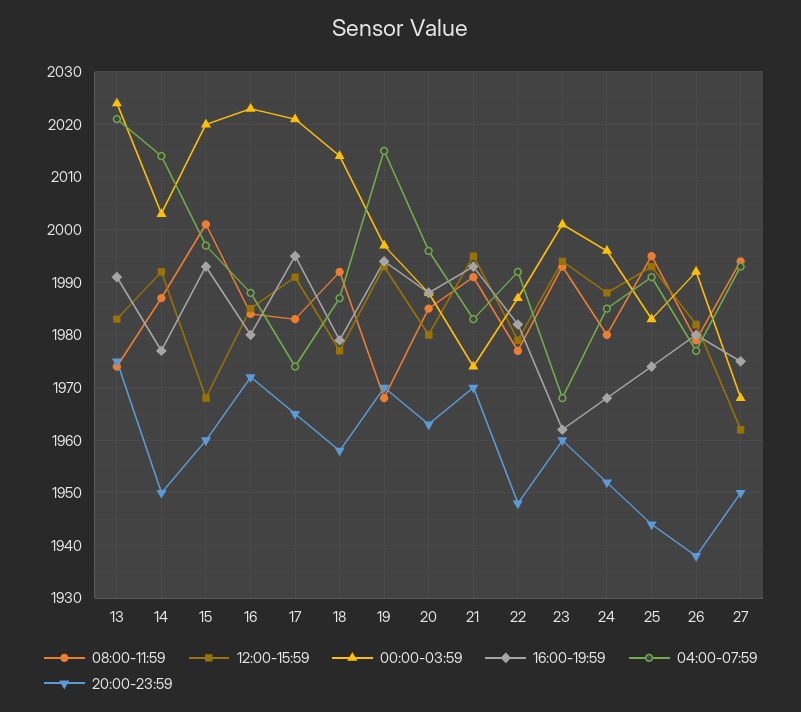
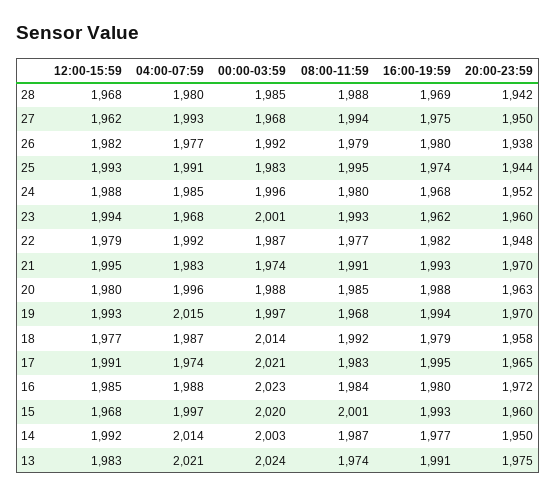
  {
    "08:00-11:59": {
      "13": 1974,
      "14": 1987,
      "15": 2001,
      "16": 1984,
      "17": 1983,
      "18": 1992,
      "19": 1968,
      "20": 1985,
      "21": 1991,
      "22": 1977,
      "23": 1993,
      "24": 1980,
      "25": 1995,
      "26": 1979,
-     "27": 1994
+     "27": 1994,
+     "28": 1988
    },
    "12:00-15:59": {
      "13": 1983,
      "14": 1992,
      "15": 1968,
      "16": 1985,
      "17": 1991,
      "18": 1977,
      "19": 1993,
      "20": 1980,
      "21": 1995,
      "22": 1979,
      "23": 1994,
      "24": 1988,
      "25": 1993,
      "26": 1982,
-     "27": 1962
+     "27": 1962,
+     "28": 1968
    },
    "00:00-03:59": {
      "13": 2024,
      "14": 2003,
      "15": 2020,
      "16": 2023,
      "17": 2021,
      "18": 2014,
      "19": 1997,
      "20": 1988,
      "21": 1974,
      "22": 1987,
      "23": 2001,
      "24": 1996,
      "25": 1983,
      "26": 1992,
-     "27": 1968
+     "27": 1968,
+     "28": 1985
    },
    "16:00-19:59": {
      "13": 1991,
      "14": 1977,
      "15": 1993,
      "16": 1980,
      "17": 1995,
      "18": 1979,
      "19": 1994,
      "20": 1988,
      "21": 1993,
      "22": 1982,
      "23": 1962,
      "24": 1968,
      "25": 1974,
      "26": 1980,
-     "27": 1975
+     "27": 1975,
+     "28": 1969
    },
    "04:00-07:59": {
      "13": 2021,
      "14": 2014,
      "15": 1997,
      "16": 1988,
      "17": 1974,
      "18": 1987,
      "19": 2015,
      "20": 1996,
      "21": 1983,
      "22": 1992,
      "23": 1968,
      "24": 1985,
      "25": 1991,
      "26": 1977,
-     "27": 1993
+     "27": 1993,
+     "28": 1980
    },
    "20:00-23:59": {
      "13": 1975,
      "14": 1950,
      "15": 1960,
      "16": 1972,
      "17": 1965,
      "18": 1958,
      "19": 1970,
      "20": 1963,
      "21": 1970,
      "22": 1948,
      "23": 1960,
      "24": 1952,
      "25": 1944,
      "26": 1938,
-     "27": 1950
+     "27": 1950,
+     "28": 1942
    }
  }

